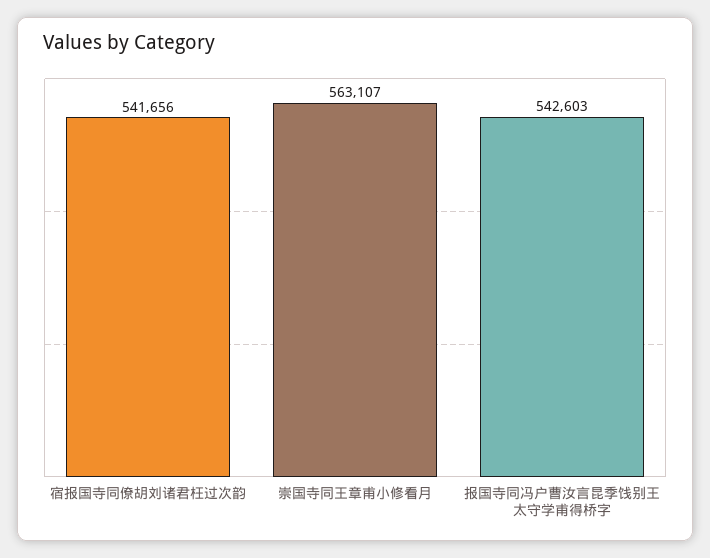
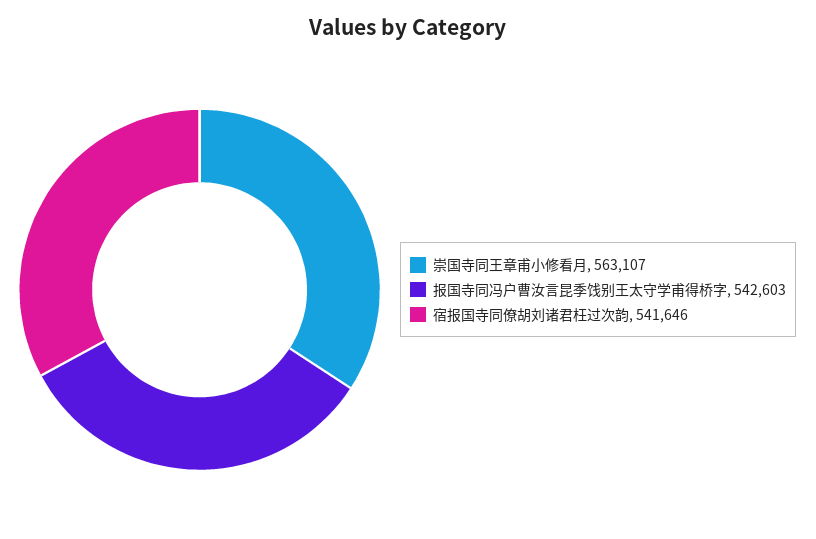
  {
-   "宿报国寺同僚胡刘诸君枉过次韵": 541656,
+   "宿报国寺同僚胡刘诸君枉过次韵": 541646,
    "崇国寺同王章甫小修看月": 563107,
    "报国寺同冯户曹汝言昆季饯别王太守学甫得桥字": 542603
  }

